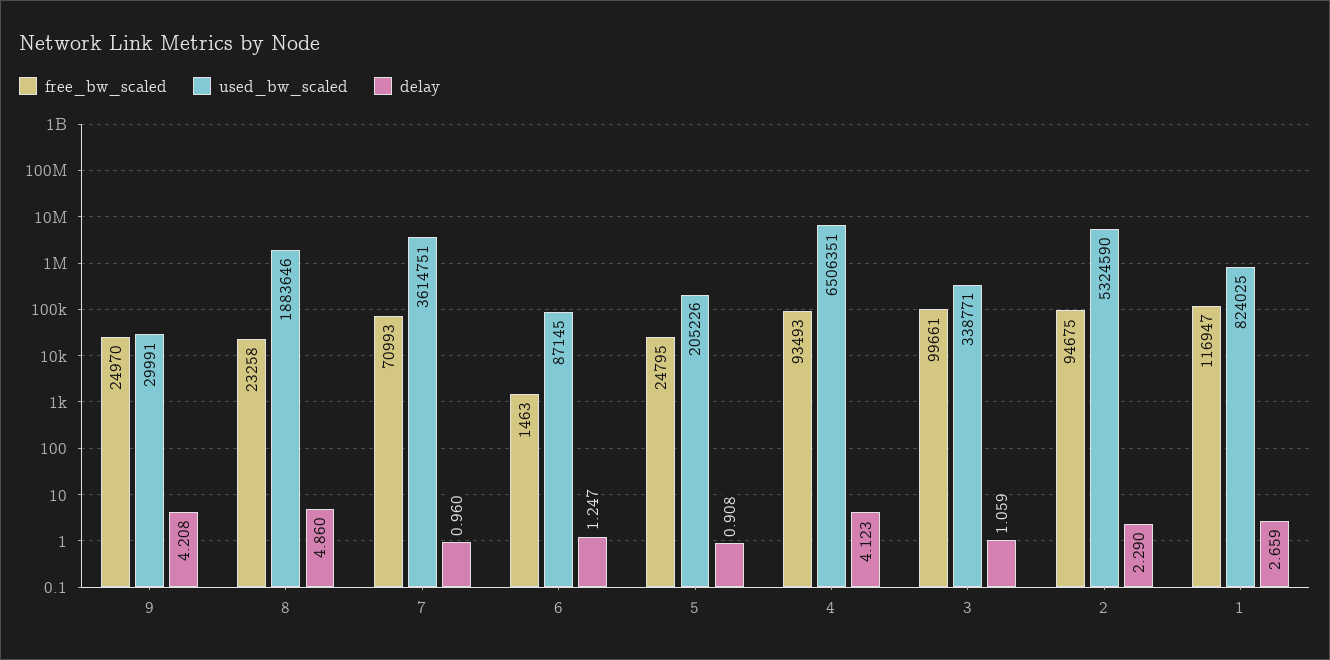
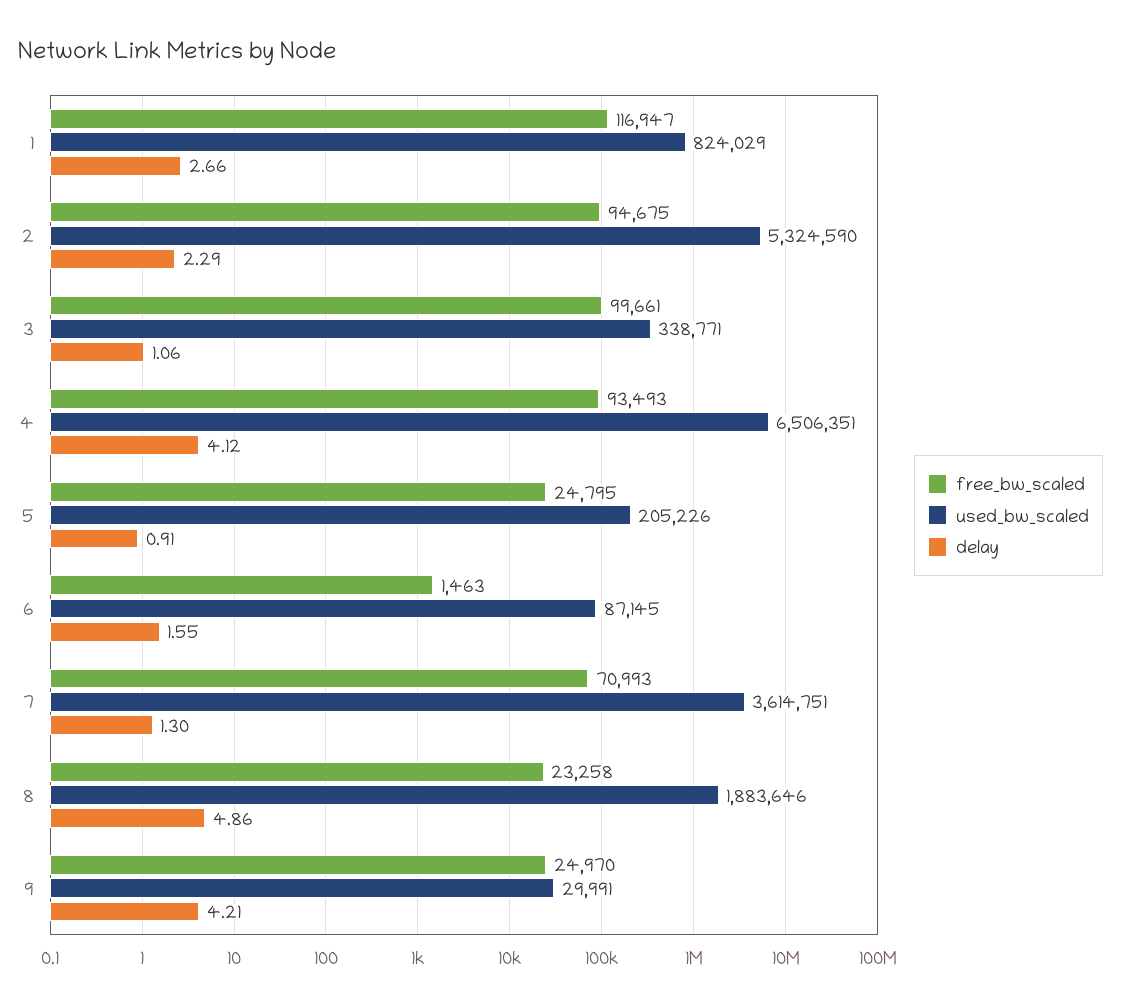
  {
    "free_bw_scaled": {
      "9": 24970,
      "8": 23258,
      "7": 70993,
      "6": 1463,
      "5": 24795,
      "4": 93493,
      "3": 99661,
      "2": 94675,
      "1": 116947
    },
    "used_bw_scaled": {
      "9": 29991,
      "8": 1883646,
      "7": 3614751,
      "6": 87145,
      "5": 205226,
      "4": 6506351,
      "3": 338771,
      "2": 5324590,
-     "1": 824025
+     "1": 824029
    },
    "delay": {
      "9": 4.208,
      "8": 4.86,
-     "7": 0.96,
+     "7": 1.3,
-     "6": 1.247,
+     "6": 1.55,
      "5": 0.908,
      "4": 4.123,
      "3": 1.059,
      "2": 2.29,
      "1": 2.659
    }
  }

